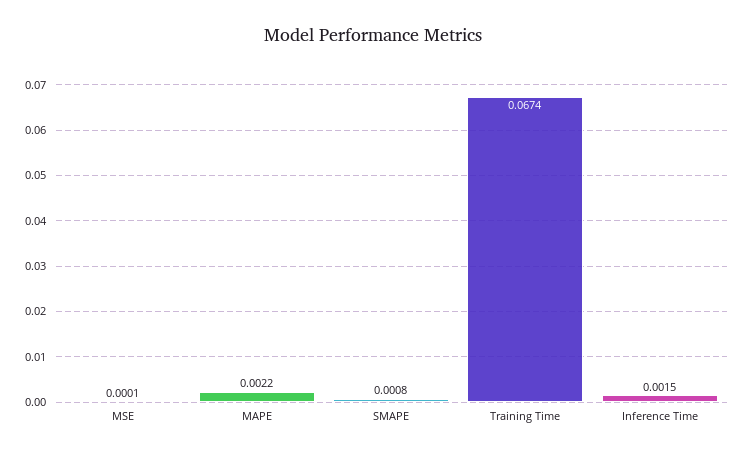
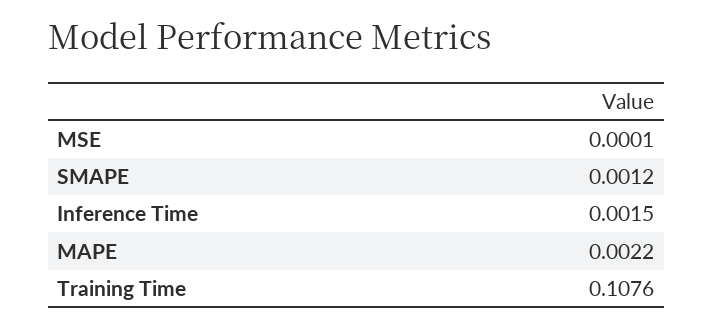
  {
    "MSE": 0.0001,
    "MAPE": 0.0022,
-   "SMAPE": 0.0008,
+   "SMAPE": 0.0012,
-   "Training Time": 0.0674,
+   "Training Time": 0.1076,
    "Inference Time": 0.0015
  }

